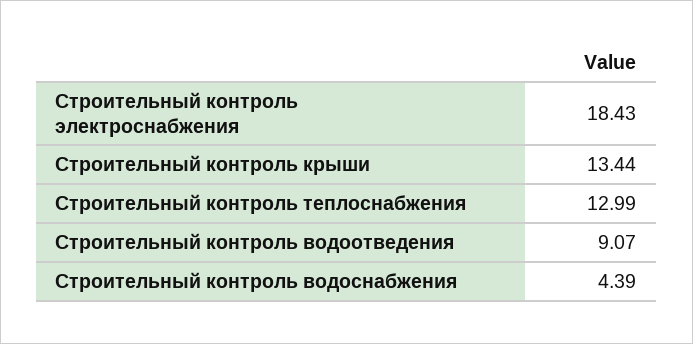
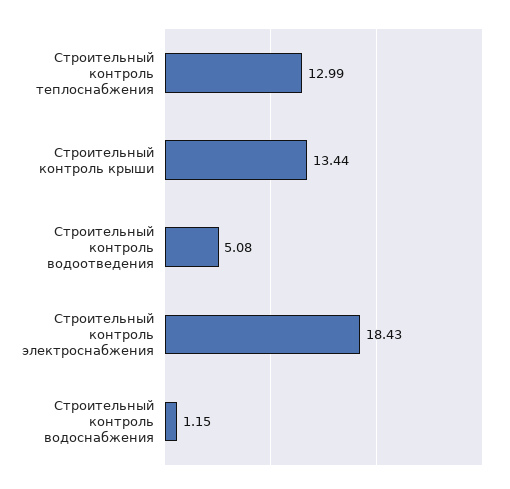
  {
    "Строительный контроль электроснабжения": 18.43,
    "Строительный контроль крыши": 13.44,
    "Строительный контроль теплоснабжения": 12.99,
-   "Строительный контроль водоотведения": 9.07,
+   "Строительный контроль водоотведения": 5.08,
-   "Строительный контроль водоснабжения": 4.39
+   "Строительный контроль водоснабжения": 1.15
  }

